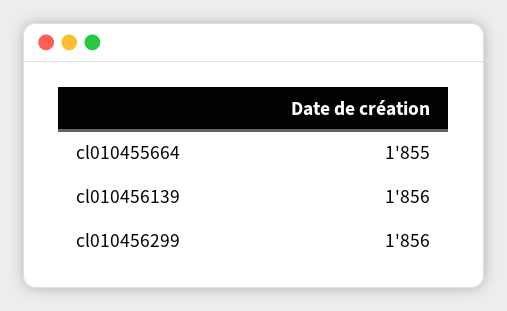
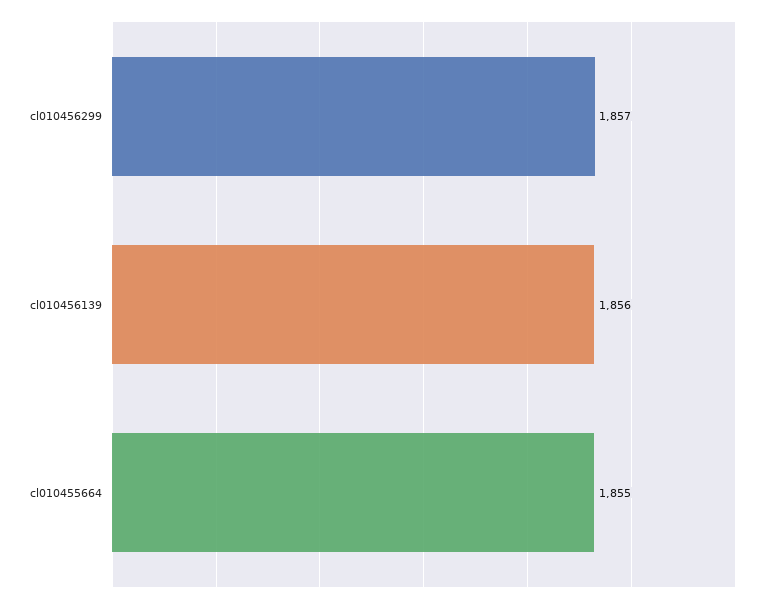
  {
    "cl010455664": 1855,
    "cl010456139": 1856,
-   "cl010456299": 1856
+   "cl010456299": 1857
  }

